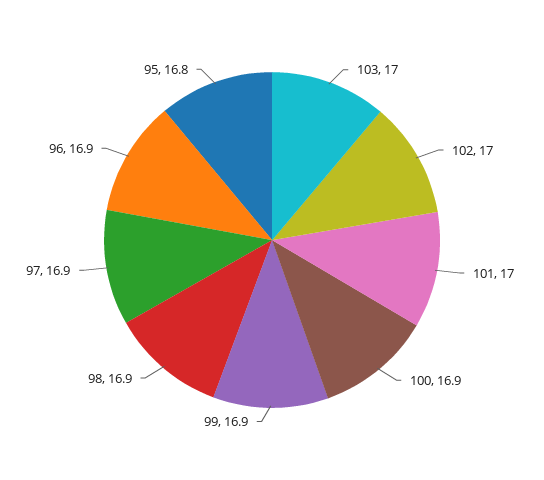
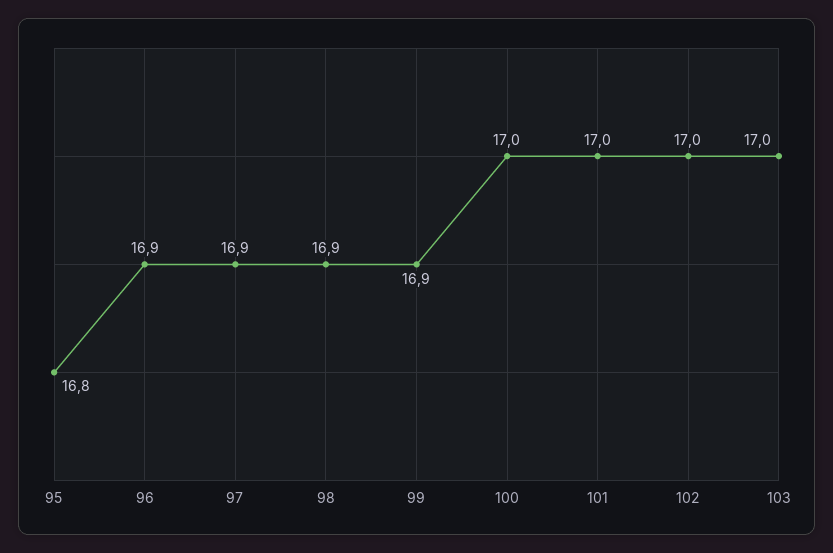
  {
    "103": 17,
    "102": 17,
    "101": 17,
-   "100": 16.9,
+   "100": 17,
    "99": 16.9,
    "98": 16.9,
    "97": 16.9,
    "96": 16.9,
    "95": 16.8
  }

